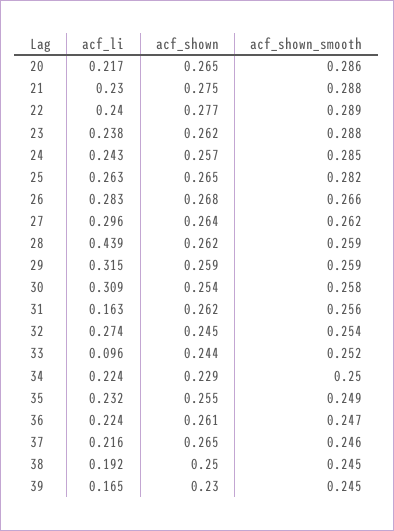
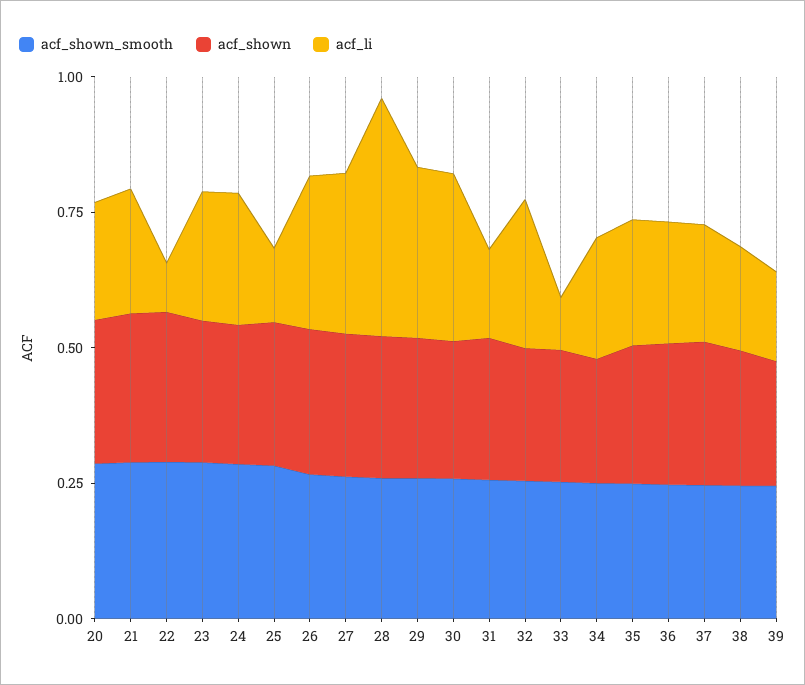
  {
    "acf_li": {
      "20": 0.217,
      "21": 0.23,
-     "22": 0.24,
+     "22": 0.1,
      "23": 0.238,
      "24": 0.243,
-     "25": 0.263,
+     "25": 0.15,
      "26": 0.283,
      "27": 0.296,
      "28": 0.439,
      "29": 0.315,
      "30": 0.309,
      "31": 0.163,
      "32": 0.274,
      "33": 0.096,
      "34": 0.224,
      "35": 0.232,
      "36": 0.224,
      "37": 0.216,
      "38": 0.192,
      "39": 0.165
    },
    "acf_shown": {
      "20": 0.265,
      "21": 0.275,
      "22": 0.277,
      "23": 0.262,
      "24": 0.257,
      "25": 0.265,
      "26": 0.268,
      "27": 0.264,
      "28": 0.262,
      "29": 0.259,
      "30": 0.254,
      "31": 0.262,
      "32": 0.245,
      "33": 0.244,
      "34": 0.229,
      "35": 0.255,
      "36": 0.261,
      "37": 0.265,
      "38": 0.25,
      "39": 0.23
    },
    "acf_shown_smooth": {
      "20": 0.286,
      "21": 0.288,
      "22": 0.289,
      "23": 0.288,
      "24": 0.285,
      "25": 0.282,
      "26": 0.266,
      "27": 0.262,
      "28": 0.259,
      "29": 0.259,
      "30": 0.258,
      "31": 0.256,
      "32": 0.254,
      "33": 0.252,
      "34": 0.25,
      "35": 0.249,
      "36": 0.247,
      "37": 0.246,
      "38": 0.245,
      "39": 0.245
    }
  }

